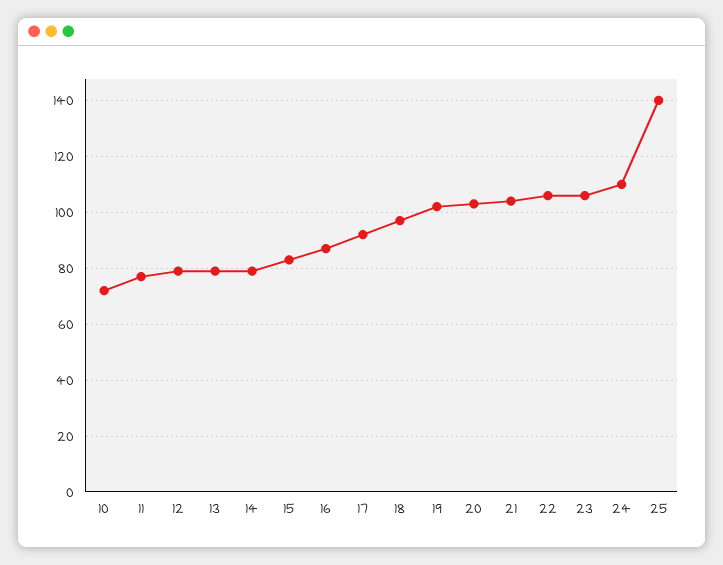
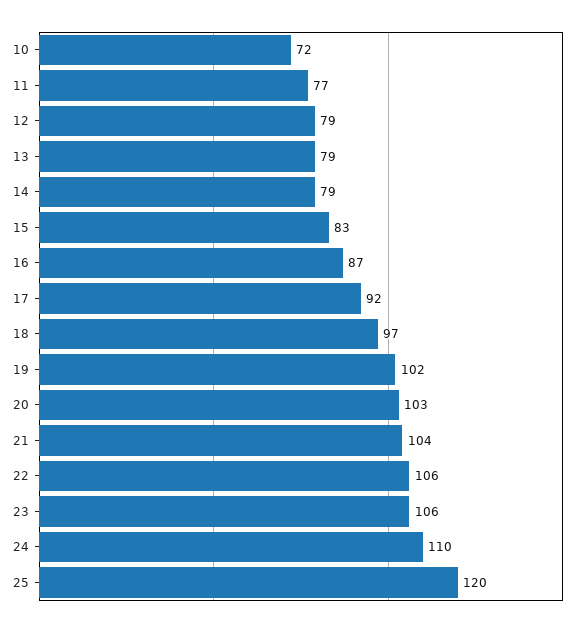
  {
    "10": 72,
    "11": 77,
    "12": 79,
    "13": 79,
    "14": 79,
    "15": 83,
    "16": 87,
    "17": 92,
    "18": 97,
    "19": 102,
    "20": 103,
    "21": 104,
    "22": 106,
    "23": 106,
    "24": 110,
-   "25": 140
+   "25": 120
  }

